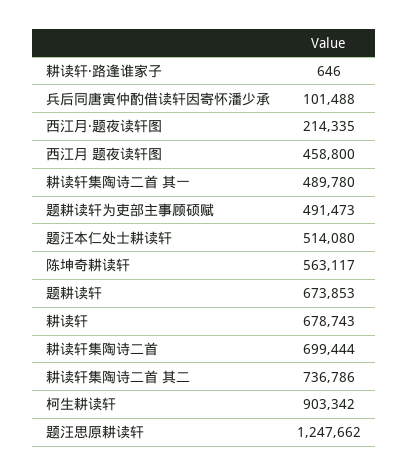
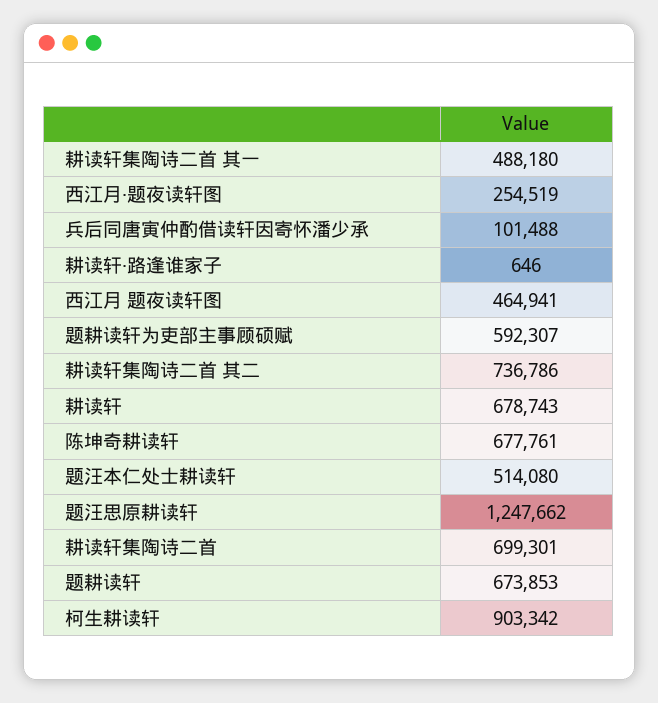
  {
    "耕读轩·路逢谁家子": 646,
    "兵后同唐寅仲酌借读轩因寄怀潘少承": 101488,
-   "西江月·题夜读轩图": 214335,
+   "西江月·题夜读轩图": 254519,
-   "西江月 题夜读轩图": 458800,
+   "西江月 题夜读轩图": 464941,
-   "耕读轩集陶诗二首 其一": 489780,
+   "耕读轩集陶诗二首 其一": 488180,
-   "题耕读轩为吏部主事顾硕赋": 491473,
+   "题耕读轩为吏部主事顾硕赋": 592307,
    "题汪本仁处士耕读轩": 514080,
-   "陈坤奇耕读轩": 563117,
+   "陈坤奇耕读轩": 677761,
    "题耕读轩": 673853,
    "耕读轩": 678743,
-   "耕读轩集陶诗二首": 699444,
+   "耕读轩集陶诗二首": 699301,
    "耕读轩集陶诗二首 其二": 736786,
    "柯生耕读轩": 903342,
    "题汪思原耕读轩": 1247662
  }

